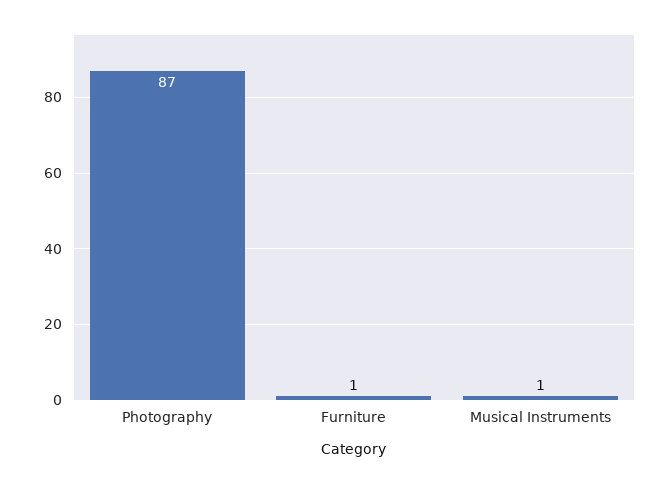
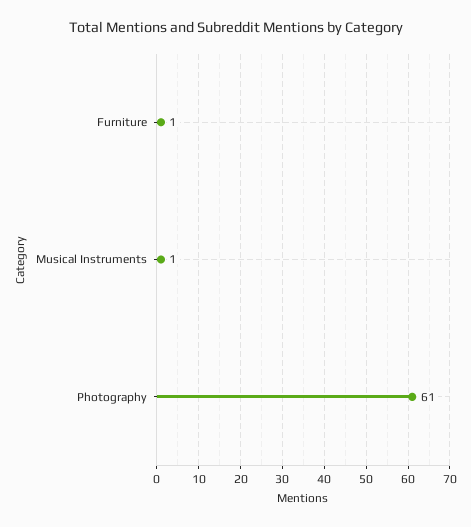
  {
-   "Photography": 87,
+   "Photography": 61,
    "Furniture": 1,
    "Musical Instruments": 1
  }

